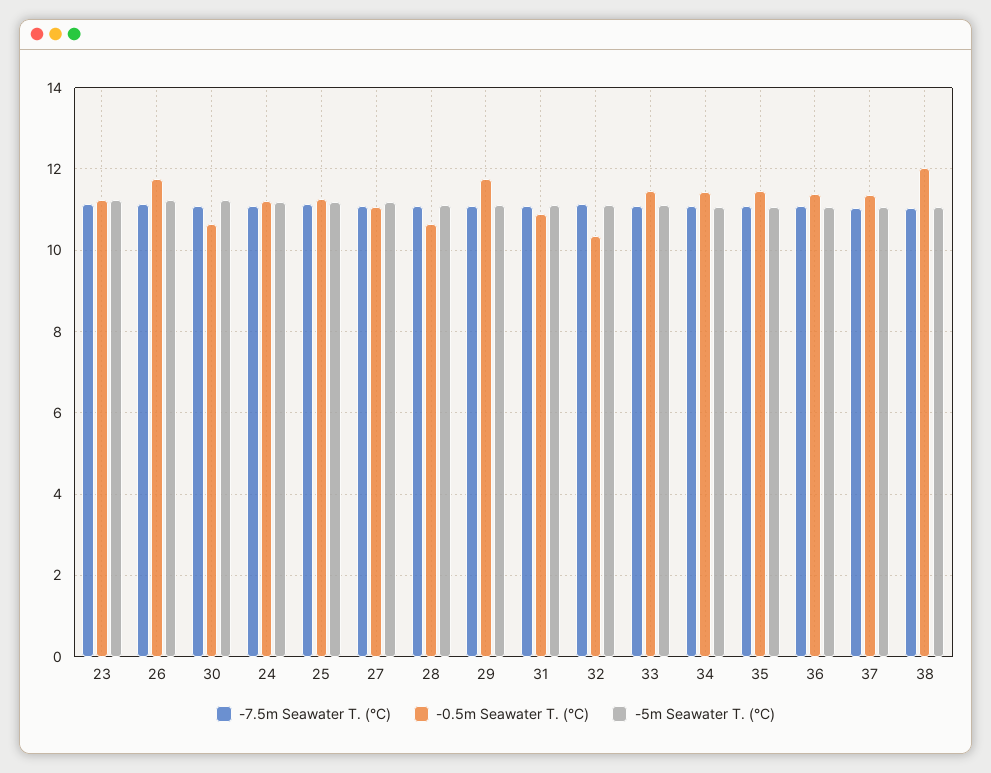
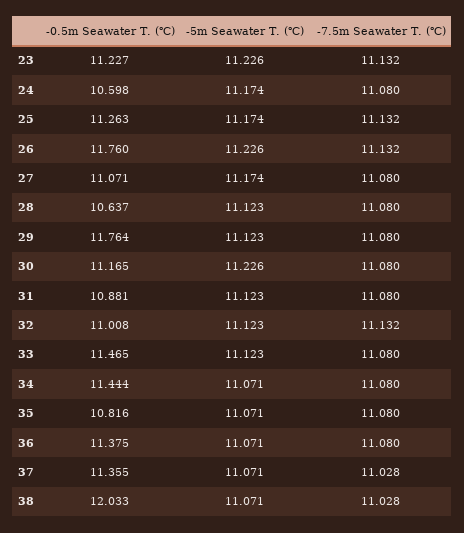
  {
    "-7.5m Seawater T. (℃)": {
      "23": 11.132,
      "26": 11.132,
      "30": 11.08,
      "24": 11.08,
      "25": 11.132,
      "27": 11.08,
      "28": 11.08,
      "29": 11.08,
      "31": 11.08,
      "32": 11.132,
      "33": 11.08,
      "34": 11.08,
      "35": 11.08,
      "36": 11.08,
      "37": 11.028,
      "38": 11.028
    },
    "-0.5m Seawater T. (℃)": {
      "23": 11.227,
      "26": 11.76,
-     "30": 10.6,
+     "30": 11.165,
-     "24": 11.2,
+     "24": 10.598,
      "25": 11.263,
      "27": 11.071,
      "28": 10.637,
      "29": 11.764,
      "31": 10.881,
-     "32": 10.4,
+     "32": 11.008,
      "33": 11.465,
      "34": 11.444,
-     "35": 11.4,
+     "35": 10.816,
      "36": 11.375,
      "37": 11.355,
      "38": 12.033
    },
    "-5m Seawater T. (℃)": {
      "23": 11.226,
      "26": 11.226,
      "30": 11.226,
      "24": 11.174,
      "25": 11.174,
      "27": 11.174,
      "28": 11.123,
      "29": 11.123,
      "31": 11.123,
      "32": 11.123,
      "33": 11.123,
      "34": 11.071,
      "35": 11.071,
      "36": 11.071,
      "37": 11.071,
      "38": 11.071
    }
  }

